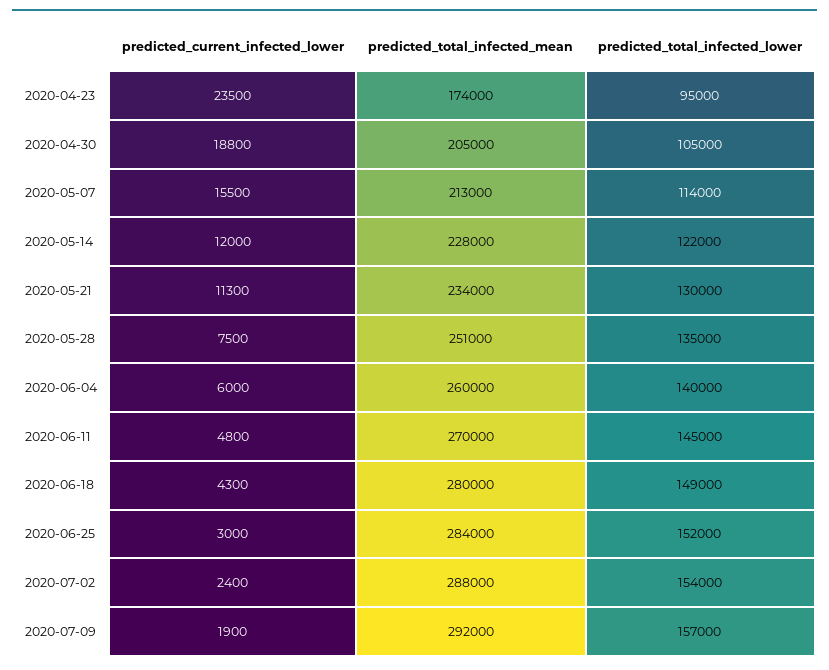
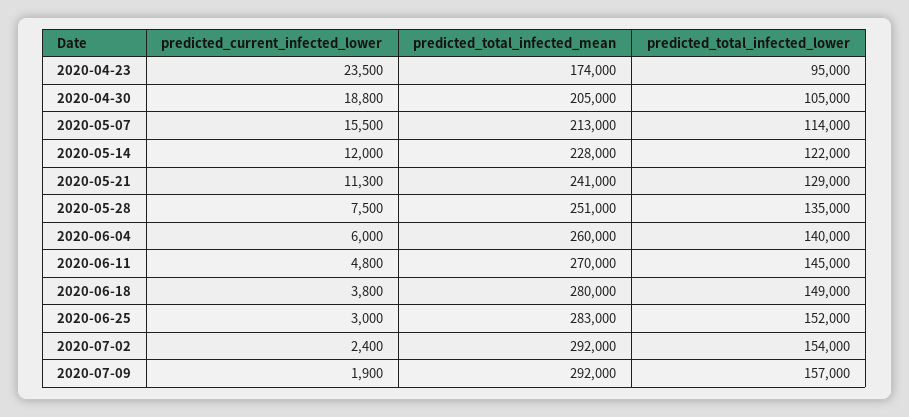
  {
    "predicted_current_infected_lower": {
      "2020-04-23": 23500,
      "2020-04-30": 18800,
      "2020-05-07": 15500,
      "2020-05-14": 12000,
      "2020-05-21": 11300,
      "2020-05-28": 7500,
      "2020-06-04": 6000,
      "2020-06-11": 4800,
-     "2020-06-18": 4300,
+     "2020-06-18": 3800,
      "2020-06-25": 3000,
      "2020-07-02": 2400,
      "2020-07-09": 1900
    },
    "predicted_total_infected_mean": {
      "2020-04-23": 174000,
      "2020-04-30": 205000,
      "2020-05-07": 213000,
      "2020-05-14": 228000,
-     "2020-05-21": 234000,
+     "2020-05-21": 241000,
      "2020-05-28": 251000,
      "2020-06-04": 260000,
      "2020-06-11": 270000,
      "2020-06-18": 280000,
-     "2020-06-25": 284000,
+     "2020-06-25": 283000,
-     "2020-07-02": 288000,
+     "2020-07-02": 292000,
      "2020-07-09": 292000
    },
    "predicted_total_infected_lower": {
      "2020-04-23": 95000,
      "2020-04-30": 105000,
      "2020-05-07": 114000,
      "2020-05-14": 122000,
-     "2020-05-21": 130000,
+     "2020-05-21": 129000,
      "2020-05-28": 135000,
      "2020-06-04": 140000,
      "2020-06-11": 145000,
      "2020-06-18": 149000,
      "2020-06-25": 152000,
      "2020-07-02": 154000,
      "2020-07-09": 157000
    }
  }

